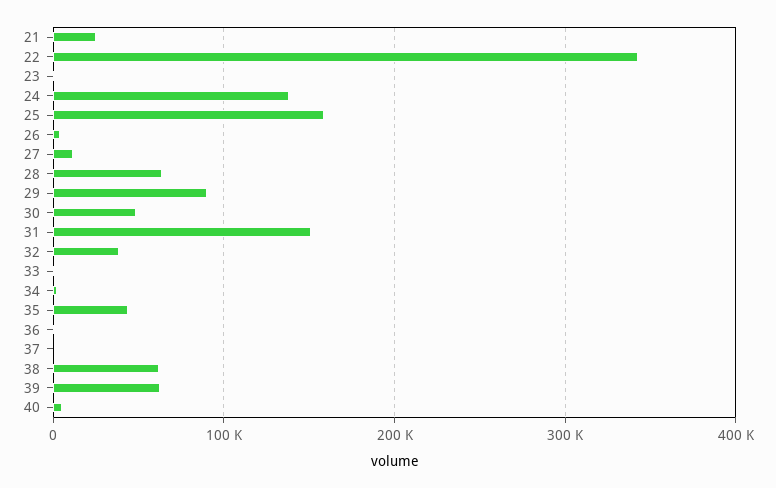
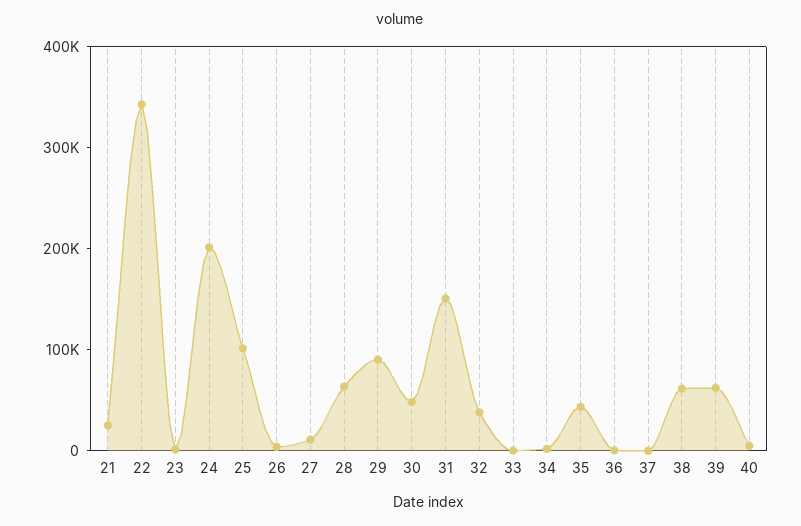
  {
    "21": 30000,
    "22": 340000,
    "23": 0,
-   "24": 140000,
+   "24": 200000,
-   "25": 160000,
+   "25": 100000,
    "26": 0,
    "27": 10000,
    "28": 60000,
    "29": 90000,
    "30": 50000,
    "31": 150000,
    "32": 40000,
    "33": 0,
    "34": 0,
    "35": 40000,
    "36": 0,
    "37": 0,
    "38": 60000,
    "39": 60000,
    "40": 10000
  }

